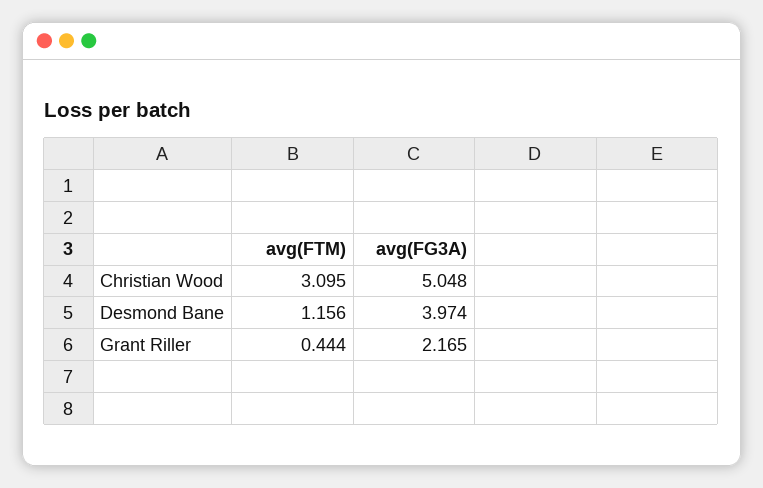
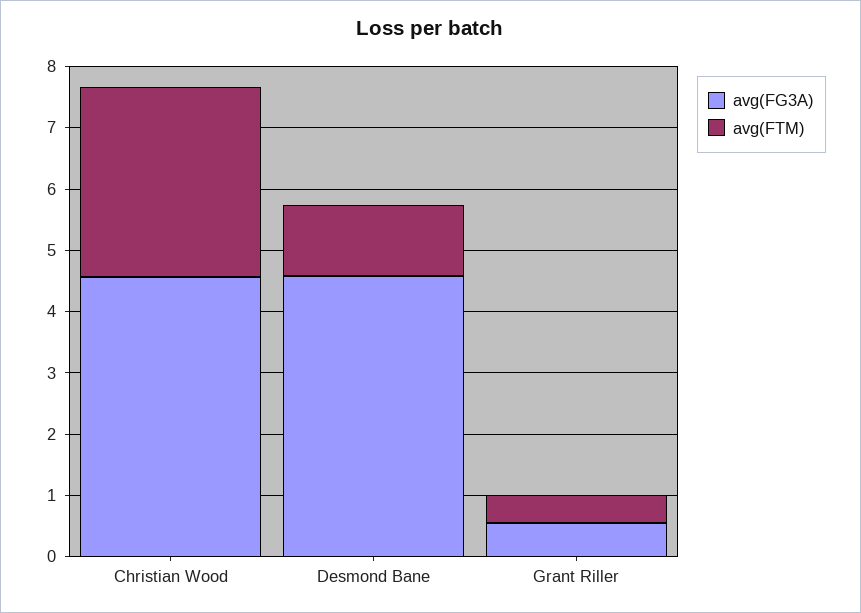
  {
    "avg(FTM)": {
      "Christian Wood": 3.095,
      "Desmond Bane": 1.156,
      "Grant Riller": 0.444
    },
    "avg(FG3A)": {
-     "Christian Wood": 5.048,
+     "Christian Wood": 4.6,
-     "Desmond Bane": 3.974,
+     "Desmond Bane": 4.6,
-     "Grant Riller": 2.165
+     "Grant Riller": 0.6
    }
  }

